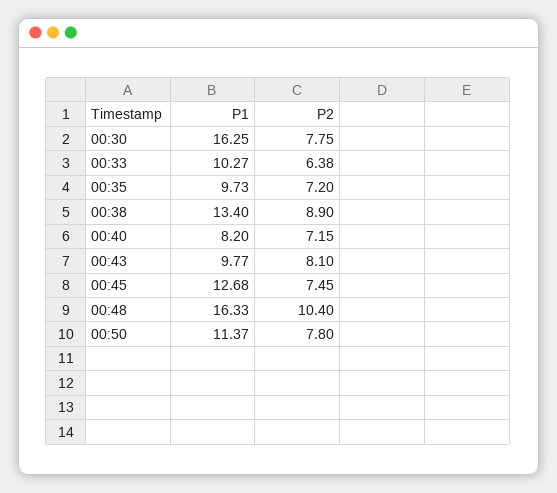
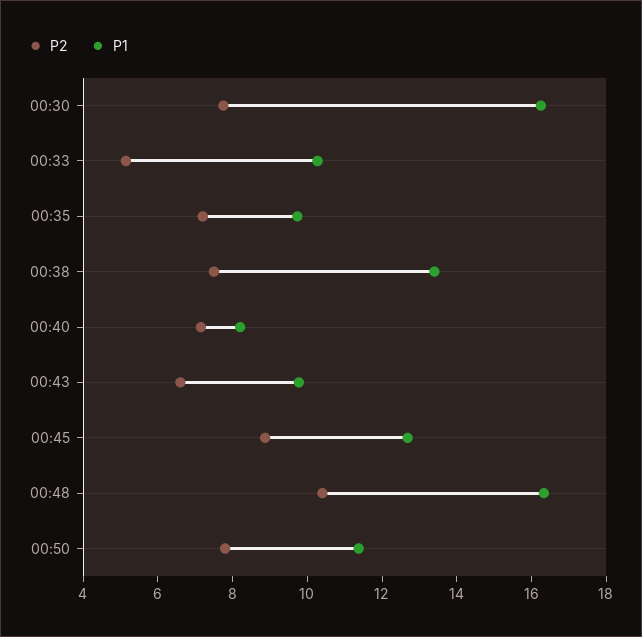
  {
    "P1": {
      "00:30": 16.25,
      "00:33": 10.27,
      "00:35": 9.73,
      "00:38": 13.4,
      "00:40": 8.2,
      "00:43": 9.77,
      "00:45": 12.68,
      "00:48": 16.33,
      "00:50": 11.37
    },
    "P2": {
      "00:30": 7.75,
-     "00:33": 6.38,
+     "00:33": 5,
      "00:35": 7.2,
-     "00:38": 8.9,
+     "00:38": 7.5,
      "00:40": 7.15,
-     "00:43": 8.1,
+     "00:43": 6.5,
-     "00:45": 7.45,
+     "00:45": 9,
      "00:48": 10.4,
      "00:50": 7.8
    }
  }

